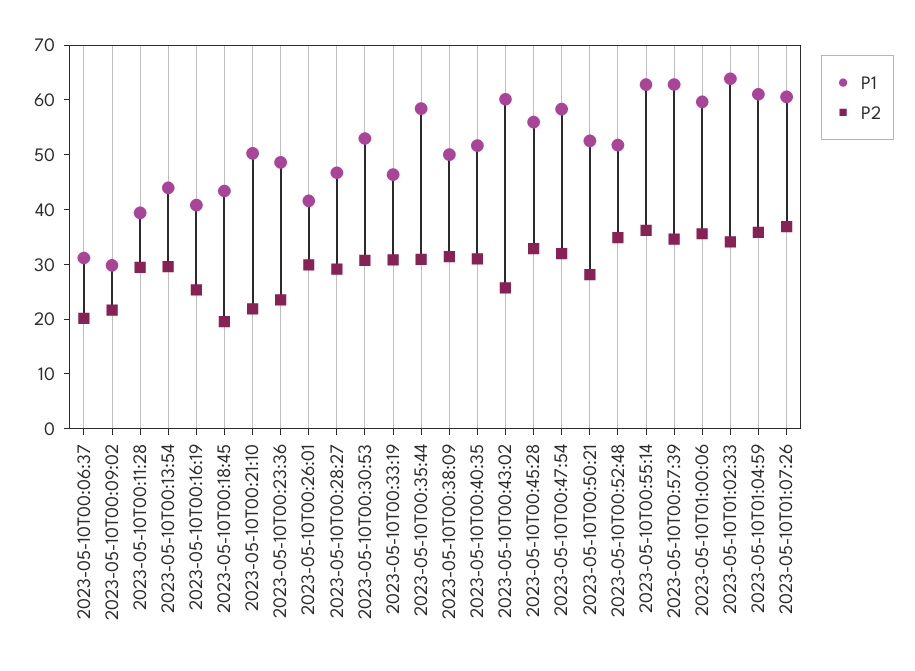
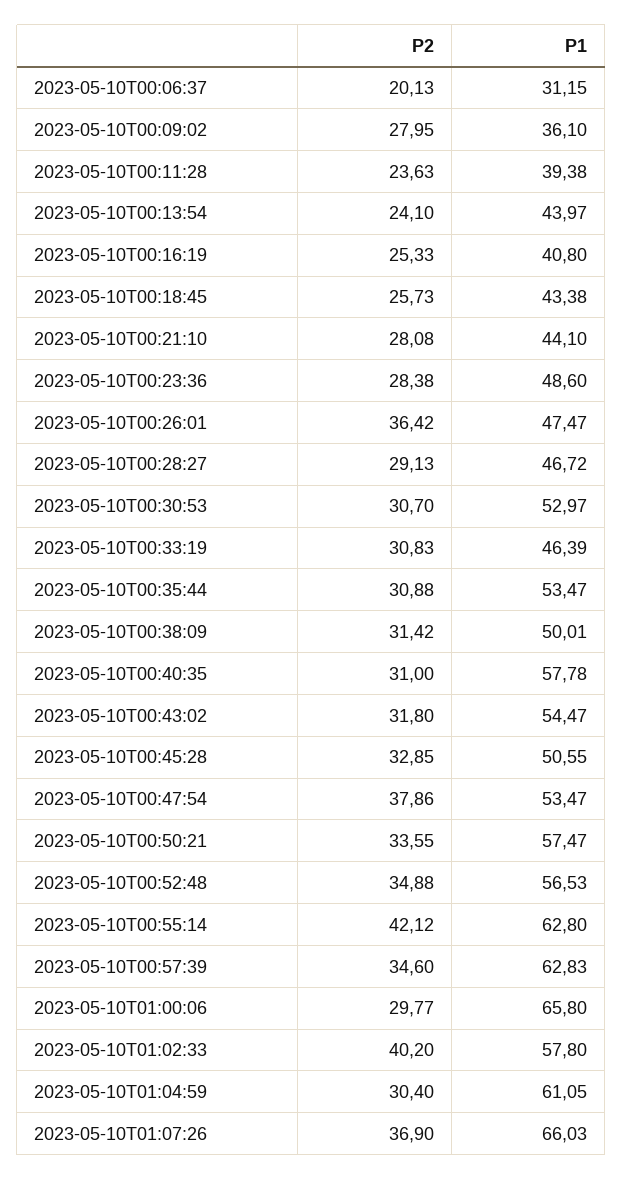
  {
    "P1": {
      "2023-05-10T00:06:37": 31.15,
-     "2023-05-10T00:09:02": 30,
+     "2023-05-10T00:09:02": 36.1,
      "2023-05-10T00:11:28": 39.38,
      "2023-05-10T00:13:54": 43.97,
      "2023-05-10T00:16:19": 40.8,
      "2023-05-10T00:18:45": 43.38,
-     "2023-05-10T00:21:10": 50,
+     "2023-05-10T00:21:10": 44.1,
      "2023-05-10T00:23:36": 48.6,
-     "2023-05-10T00:26:01": 42,
+     "2023-05-10T00:26:01": 47.47,
      "2023-05-10T00:28:27": 46.72,
      "2023-05-10T00:30:53": 52.97,
      "2023-05-10T00:33:19": 46.39,
-     "2023-05-10T00:35:44": 58,
+     "2023-05-10T00:35:44": 53.47,
      "2023-05-10T00:38:09": 50.01,
-     "2023-05-10T00:40:35": 52,
+     "2023-05-10T00:40:35": 57.78,
-     "2023-05-10T00:43:02": 60,
+     "2023-05-10T00:43:02": 54.47,
-     "2023-05-10T00:45:28": 56,
+     "2023-05-10T00:45:28": 50.55,
-     "2023-05-10T00:47:54": 58,
+     "2023-05-10T00:47:54": 53.47,
-     "2023-05-10T00:50:21": 52,
+     "2023-05-10T00:50:21": 57.47,
-     "2023-05-10T00:52:48": 52,
+     "2023-05-10T00:52:48": 56.53,
      "2023-05-10T00:55:14": 62.8,
      "2023-05-10T00:57:39": 62.83,
-     "2023-05-10T01:00:06": 60,
+     "2023-05-10T01:00:06": 65.8,
-     "2023-05-10T01:02:33": 64,
+     "2023-05-10T01:02:33": 57.8,
      "2023-05-10T01:04:59": 61.05,
-     "2023-05-10T01:07:26": 60
+     "2023-05-10T01:07:26": 66.03
    },
    "P2": {
      "2023-05-10T00:06:37": 20.13,
-     "2023-05-10T00:09:02": 22,
+     "2023-05-10T00:09:02": 27.95,
-     "2023-05-10T00:11:28": 30,
+     "2023-05-10T00:11:28": 23.63,
-     "2023-05-10T00:13:54": 30,
+     "2023-05-10T00:13:54": 24.1,
      "2023-05-10T00:16:19": 25.33,
-     "2023-05-10T00:18:45": 20,
+     "2023-05-10T00:18:45": 25.73,
-     "2023-05-10T00:21:10": 22,
+     "2023-05-10T00:21:10": 28.08,
-     "2023-05-10T00:23:36": 24,
+     "2023-05-10T00:23:36": 28.38,
-     "2023-05-10T00:26:01": 30,
+     "2023-05-10T00:26:01": 36.42,
      "2023-05-10T00:28:27": 29.13,
      "2023-05-10T00:30:53": 30.7,
      "2023-05-10T00:33:19": 30.83,
      "2023-05-10T00:35:44": 30.88,
      "2023-05-10T00:38:09": 31.42,
      "2023-05-10T00:40:35": 31,
-     "2023-05-10T00:43:02": 26,
+     "2023-05-10T00:43:02": 31.8,
      "2023-05-10T00:45:28": 32.85,
-     "2023-05-10T00:47:54": 32,
+     "2023-05-10T00:47:54": 37.86,
-     "2023-05-10T00:50:21": 28,
+     "2023-05-10T00:50:21": 33.55,
      "2023-05-10T00:52:48": 34.88,
-     "2023-05-10T00:55:14": 36,
+     "2023-05-10T00:55:14": 42.12,
      "2023-05-10T00:57:39": 34.6,
-     "2023-05-10T01:00:06": 36,
+     "2023-05-10T01:00:06": 29.77,
-     "2023-05-10T01:02:33": 34,
+     "2023-05-10T01:02:33": 40.2,
-     "2023-05-10T01:04:59": 36,
+     "2023-05-10T01:04:59": 30.4,
      "2023-05-10T01:07:26": 36.9
    }
  }

